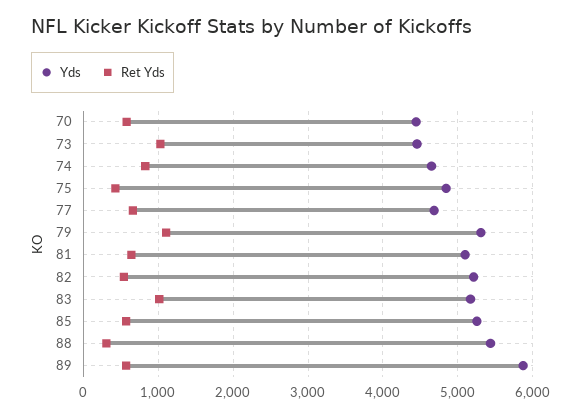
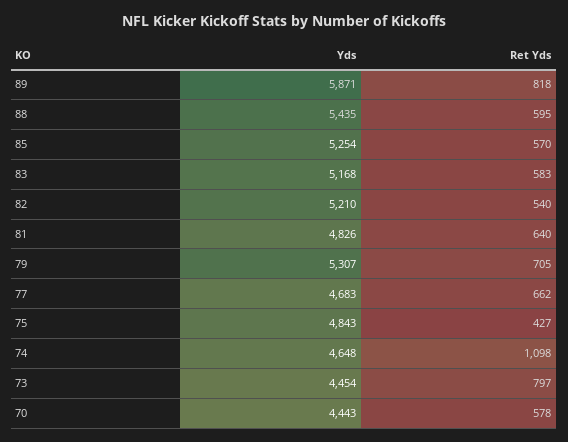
  {
    "Yds": {
      "70": 4443,
      "73": 4454,
      "74": 4648,
      "75": 4843,
      "77": 4683,
      "79": 5307,
-     "81": 5100,
+     "81": 4826,
      "82": 5210,
      "83": 5168,
      "85": 5254,
      "88": 5435,
      "89": 5871
    },
    "Ret Yds": {
      "70": 578,
-     "73": 1000,
+     "73": 797,
-     "74": 800,
+     "74": 1098,
      "75": 427,
      "77": 662,
-     "79": 1100,
+     "79": 705,
      "81": 640,
      "82": 540,
-     "83": 1000,
+     "83": 583,
      "85": 570,
-     "88": 300,
+     "88": 595,
-     "89": 600
+     "89": 818
    }
  }

